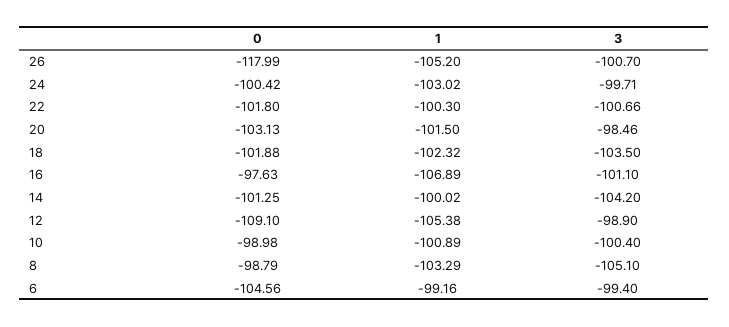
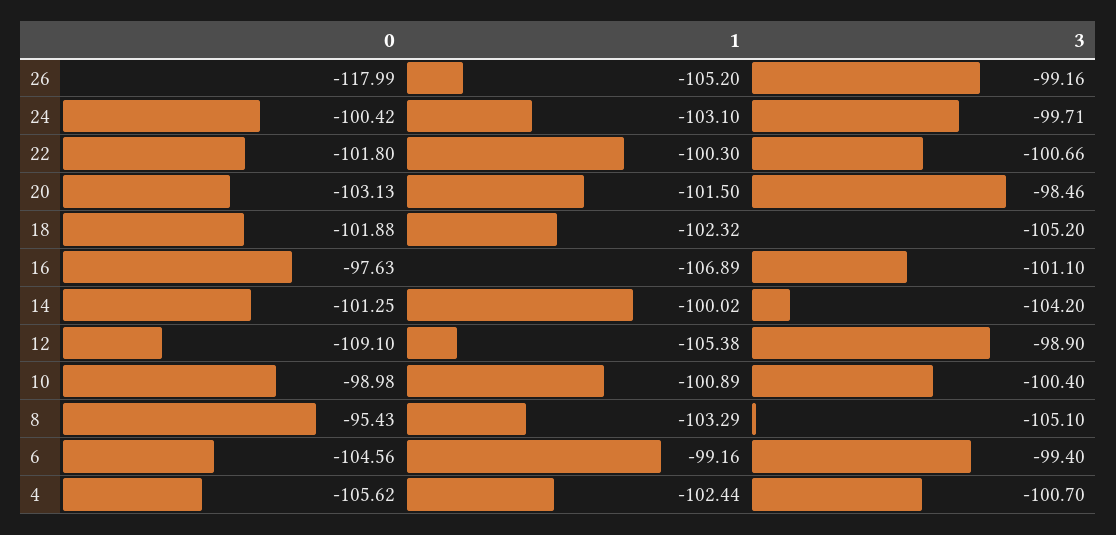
  {
    "0": {
      "26": -117.99,
      "24": -100.42,
      "22": -101.8,
      "20": -103.13,
      "18": -101.88,
      "16": -97.63,
      "14": -101.25,
      "12": -109.1,
      "10": -98.98,
-     "8": -98.79,
+     "8": -95.43,
-     "6": -104.56
+     "6": -104.56,
+     "4": -105.62
    },
    "1": {
      "26": -105.2,
-     "24": -103.02,
+     "24": -103.1,
      "22": -100.3,
      "20": -101.5,
      "18": -102.32,
      "16": -106.89,
      "14": -100.02,
      "12": -105.38,
      "10": -100.89,
      "8": -103.29,
-     "6": -99.16
+     "6": -99.16,
+     "4": -102.44
    },
    "3": {
-     "26": -100.7,
+     "26": -99.16,
      "24": -99.71,
      "22": -100.66,
      "20": -98.46,
-     "18": -103.5,
+     "18": -105.2,
      "16": -101.1,
      "14": -104.2,
      "12": -98.9,
      "10": -100.4,
      "8": -105.1,
-     "6": -99.4
+     "6": -99.4,
+     "4": -100.7
    }
  }

